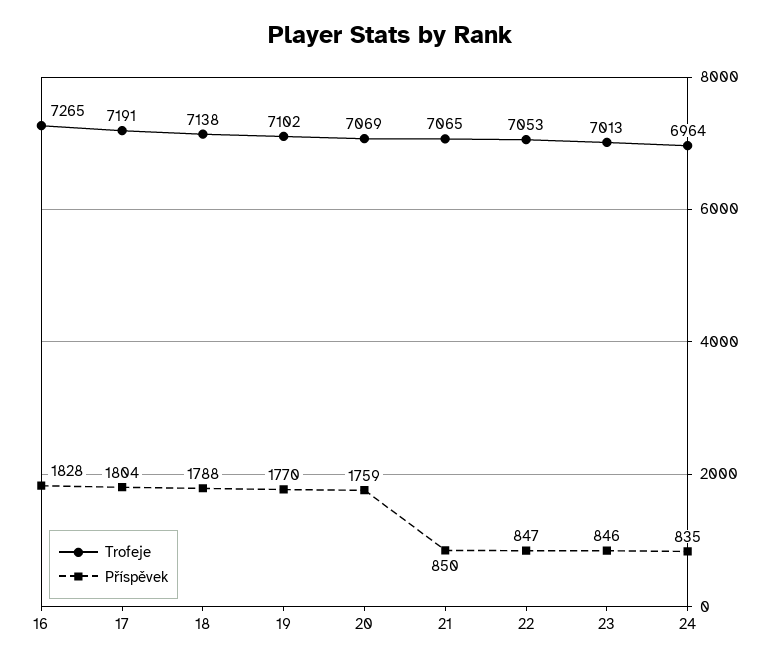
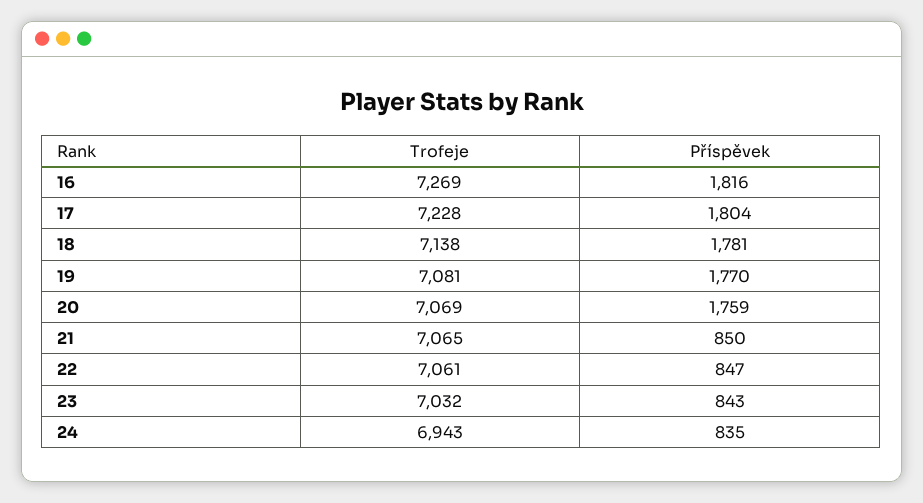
  {
    "Trofeje": {
-     "16": 7265,
+     "16": 7269,
-     "17": 7191,
+     "17": 7228,
      "18": 7138,
-     "19": 7102,
+     "19": 7081,
      "20": 7069,
      "21": 7065,
-     "22": 7053,
+     "22": 7061,
-     "23": 7013,
+     "23": 7032,
-     "24": 6964
+     "24": 6943
    },
    "Příspěvek": {
-     "16": 1828,
+     "16": 1816,
      "17": 1804,
-     "18": 1788,
+     "18": 1781,
      "19": 1770,
      "20": 1759,
      "21": 850,
      "22": 847,
-     "23": 846,
+     "23": 843,
      "24": 835
    }
  }

